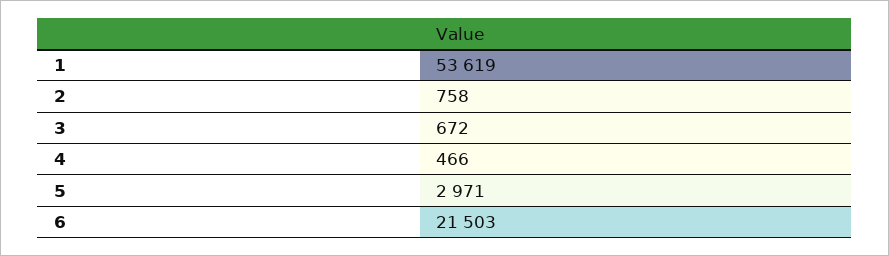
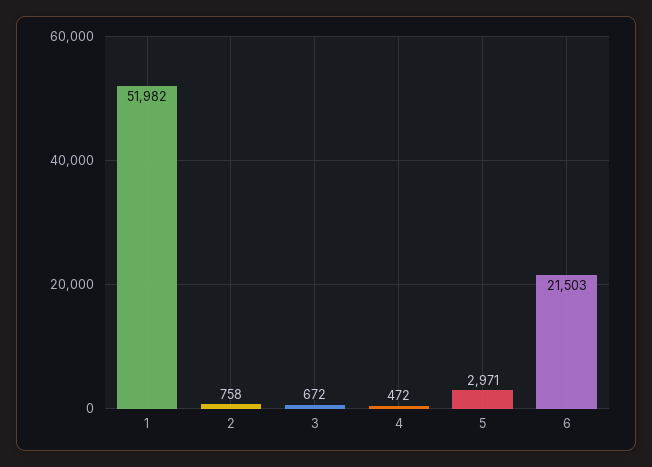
  {
-   "1": 53619,
+   "1": 51982,
    "2": 758,
    "3": 672,
-   "4": 466,
+   "4": 472,
    "5": 2971,
    "6": 21503
  }

